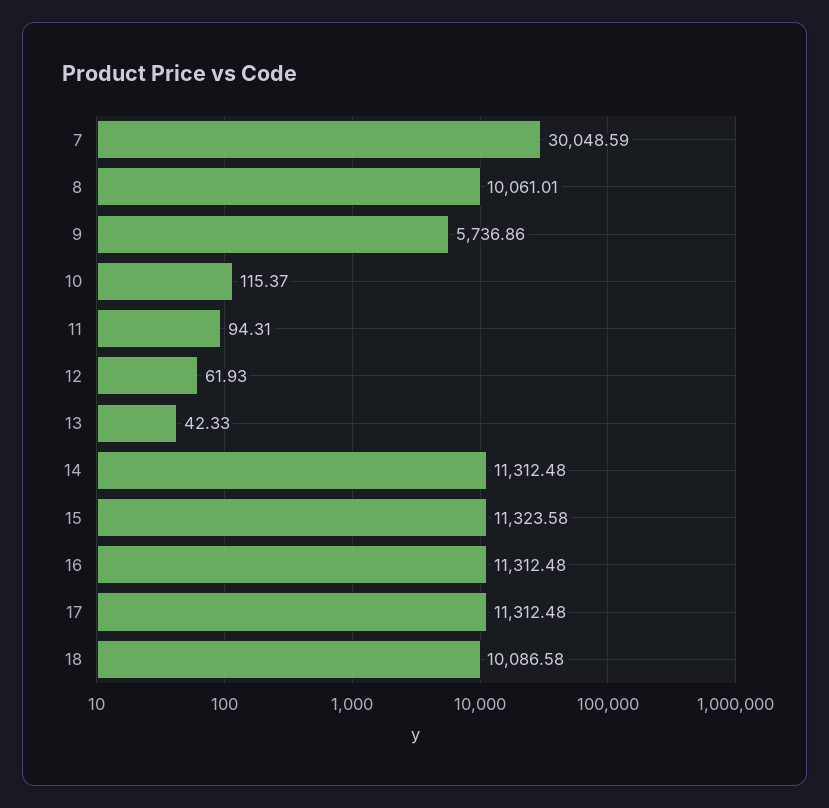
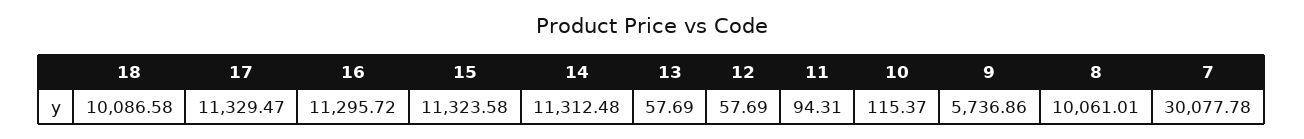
  {
-   "7": 30048.59,
+   "7": 30077.78,
    "8": 10061.01,
    "9": 5736.86,
    "10": 115.37,
    "11": 94.31,
-   "12": 61.93,
+   "12": 57.69,
-   "13": 42.33,
+   "13": 57.69,
    "14": 11312.48,
    "15": 11323.58,
-   "16": 11312.48,
+   "16": 11295.72,
-   "17": 11312.48,
+   "17": 11329.47,
    "18": 10086.58
  }

